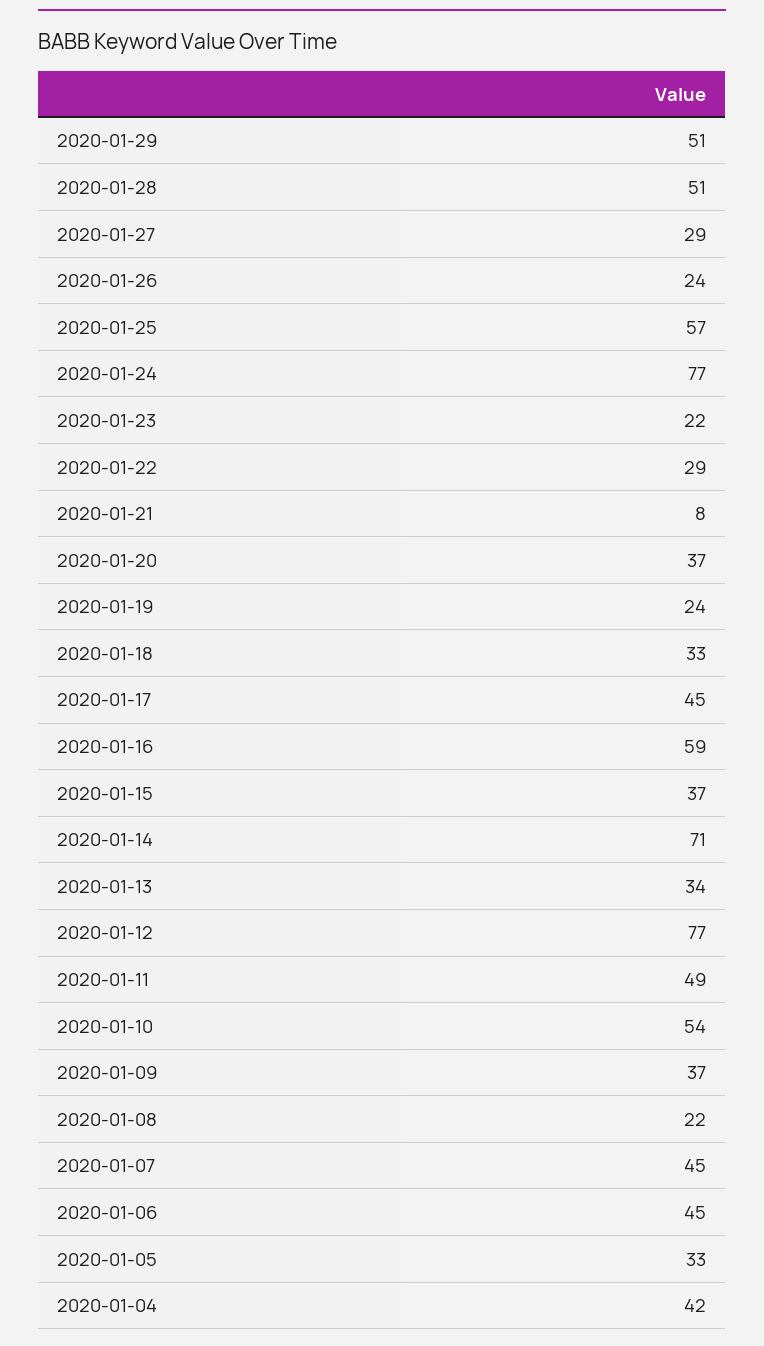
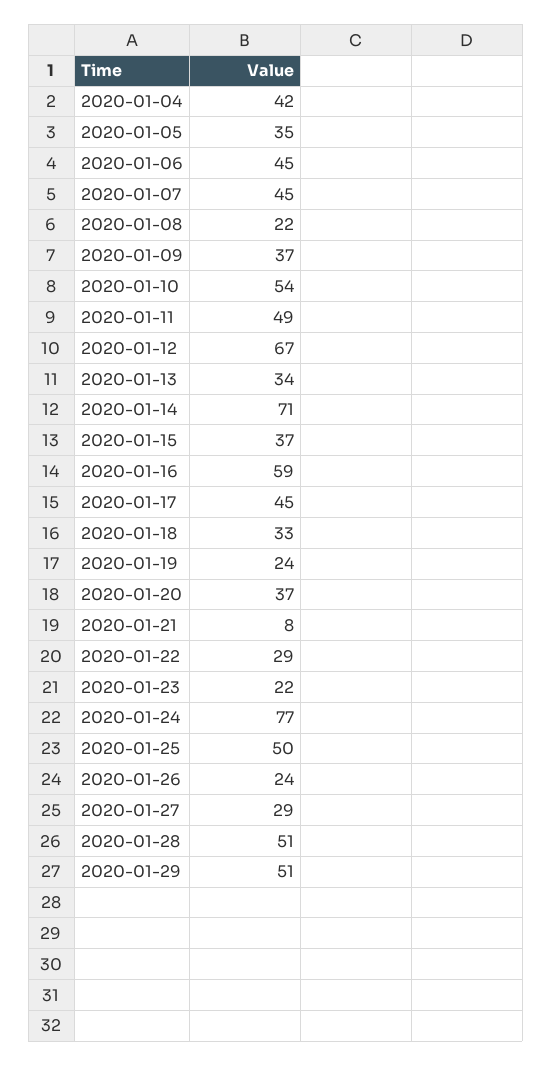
  {
    "2020-01-29": 51,
    "2020-01-28": 51,
    "2020-01-27": 29,
    "2020-01-26": 24,
-   "2020-01-25": 57,
+   "2020-01-25": 50,
    "2020-01-24": 77,
    "2020-01-23": 22,
    "2020-01-22": 29,
    "2020-01-21": 8,
    "2020-01-20": 37,
    "2020-01-19": 24,
    "2020-01-18": 33,
    "2020-01-17": 45,
    "2020-01-16": 59,
    "2020-01-15": 37,
    "2020-01-14": 71,
    "2020-01-13": 34,
-   "2020-01-12": 77,
+   "2020-01-12": 67,
    "2020-01-11": 49,
    "2020-01-10": 54,
    "2020-01-09": 37,
    "2020-01-08": 22,
    "2020-01-07": 45,
    "2020-01-06": 45,
-   "2020-01-05": 33,
+   "2020-01-05": 35,
    "2020-01-04": 42
  }

